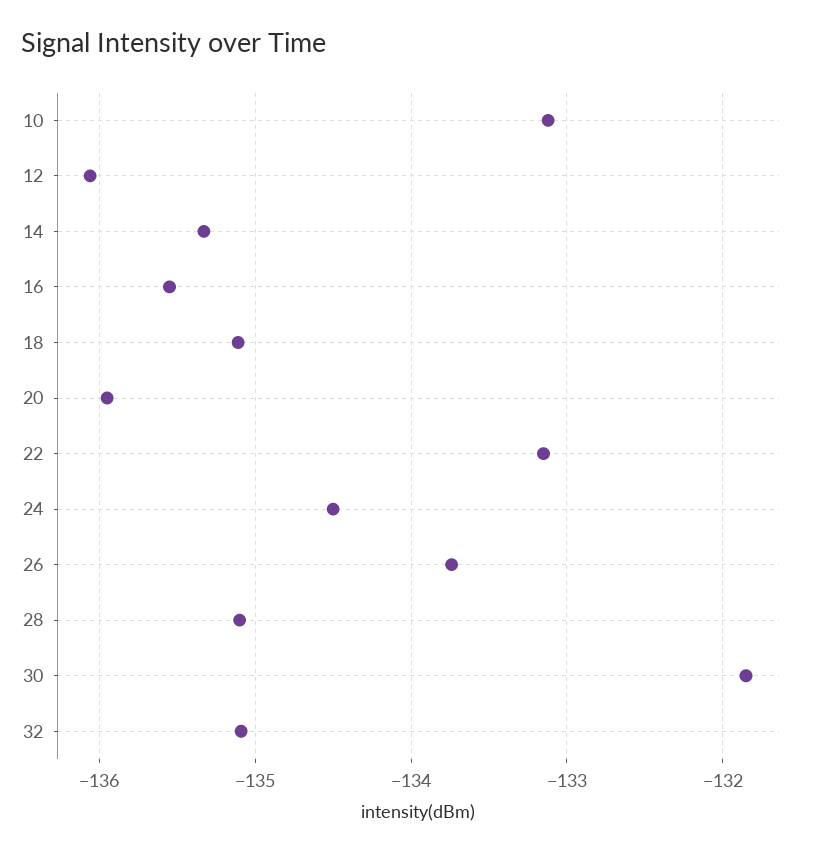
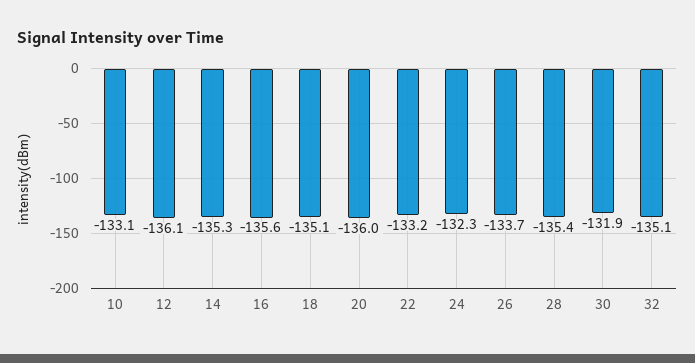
  {
    "10": -133.1,
    "12": -136.1,
    "14": -135.3,
    "16": -135.6,
    "18": -135.1,
    "20": -136,
    "22": -133.2,
-   "24": -134.5,
+   "24": -132.3,
    "26": -133.7,
-   "28": -135.1,
+   "28": -135.4,
    "30": -131.9,
    "32": -135.1
  }

